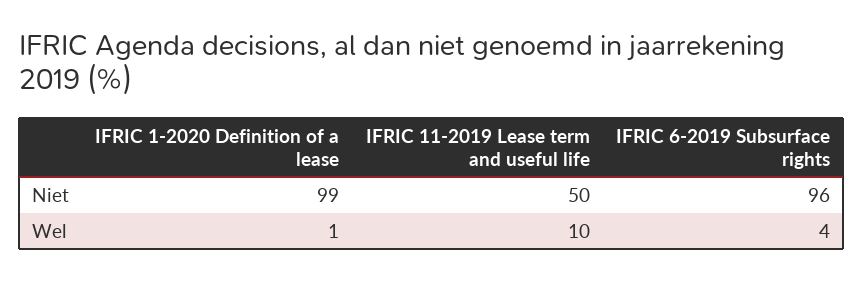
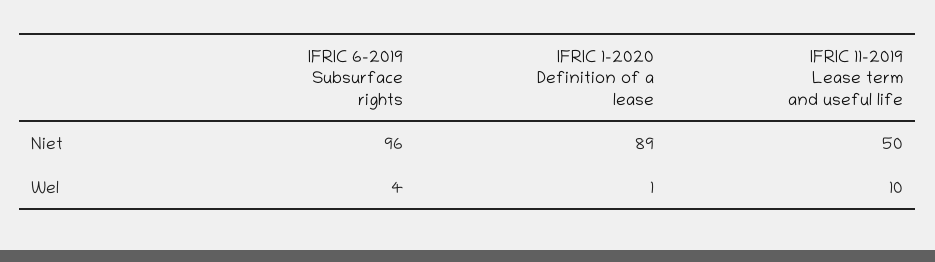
  {
    "IFRIC 1-2020 Definition of a lease": {
-     "Niet": 99,
+     "Niet": 89,
      "Wel": 1
    },
    "IFRIC 11-2019 Lease term and useful life": {
      "Niet": 50,
      "Wel": 10
    },
    "IFRIC 6-2019 Subsurface rights": {
      "Niet": 96,
      "Wel": 4
    }
  }

